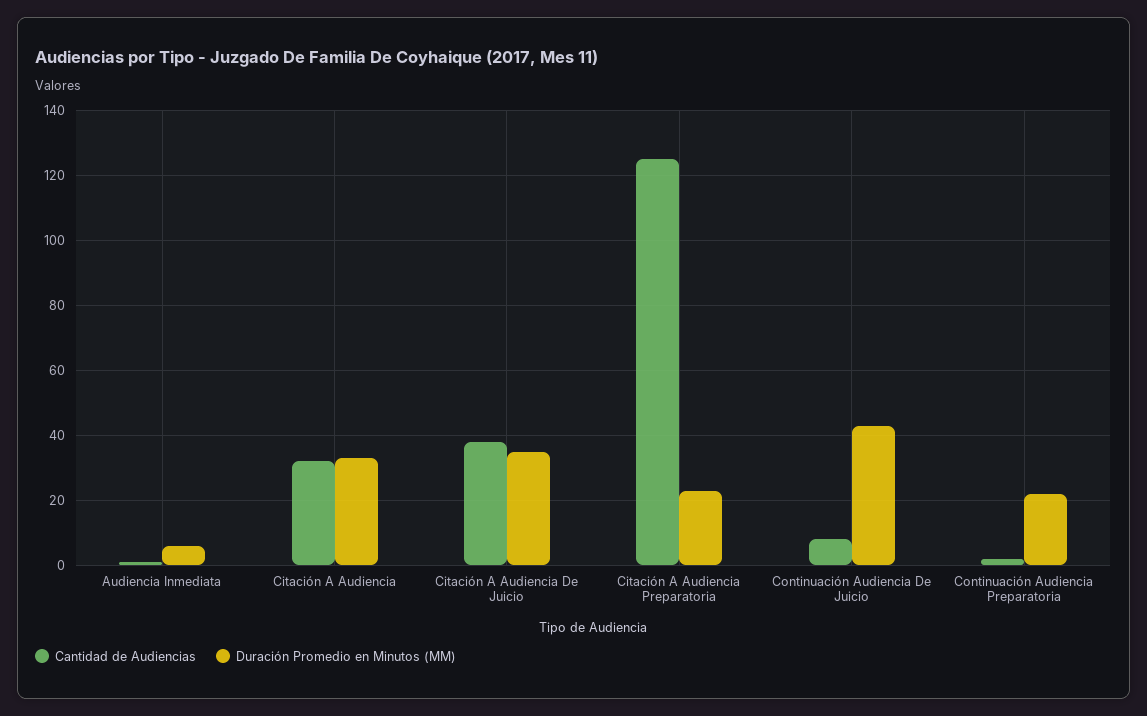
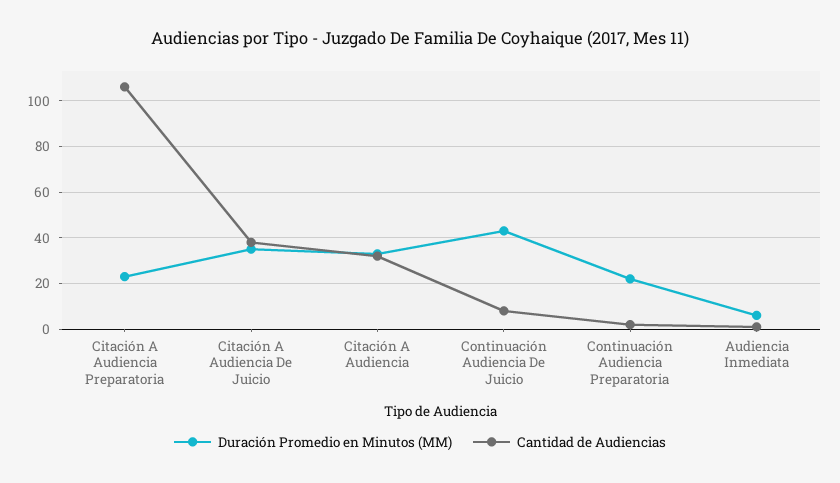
  {
    "Cantidad de Audiencias": {
      "Audiencia Inmediata": 0,
      "Citación A Audiencia": 30,
      "Citación A Audiencia De Juicio": 40,
-     "Citación A Audiencia Preparatoria": 125,
+     "Citación A Audiencia Preparatoria": 105,
      "Continuación Audiencia De Juicio": 10,
      "Continuación Audiencia Preparatoria": 0
    },
    "Duración Promedio en Minutos (MM)": {
      "Audiencia Inmediata": 5,
      "Citación A Audiencia": 35,
      "Citación A Audiencia De Juicio": 35,
      "Citación A Audiencia Preparatoria": 25,
      "Continuación Audiencia De Juicio": 45,
      "Continuación Audiencia Preparatoria": 20
    }
  }

